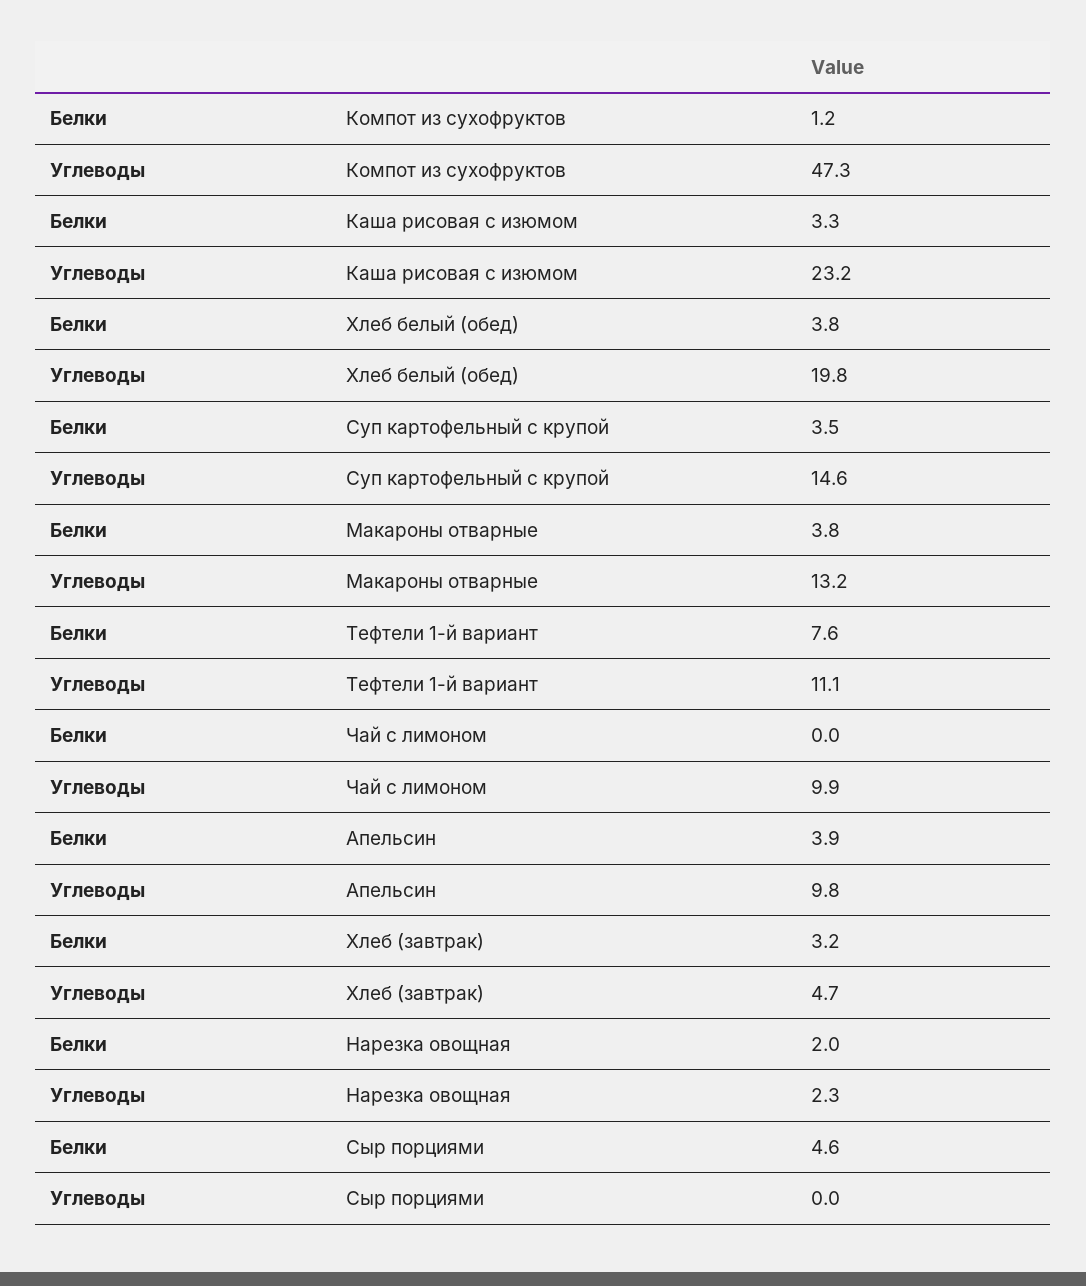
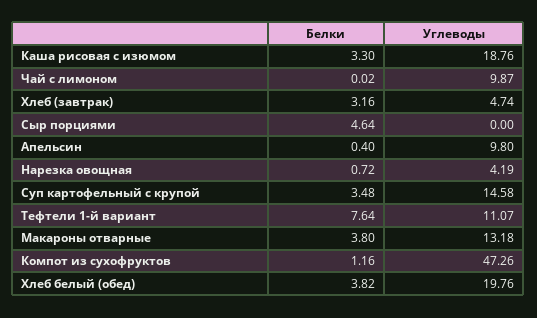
  {
    "Белки": {
      "Компот из сухофруктов": 1.16,
      "Каша рисовая с изюмом": 3.3,
      "Хлеб белый (обед)": 3.82,
      "Суп картофельный с крупой": 3.48,
      "Макароны отварные": 3.8,
      "Тефтели 1-й вариант": 7.64,
      "Чай с лимоном": 0.02,
-     "Апельсин": 3.9,
+     "Апельсин": 0.4,
      "Хлеб (завтрак)": 3.16,
-     "Нарезка овощная": 2,
+     "Нарезка овощная": 0.72,
      "Сыр порциями": 4.64
    },
    "Углеводы": {
      "Компот из сухофруктов": 47.26,
-     "Каша рисовая с изюмом": 23.2,
+     "Каша рисовая с изюмом": 18.76,
      "Хлеб белый (обед)": 19.76,
      "Суп картофельный с крупой": 14.58,
      "Макароны отварные": 13.18,
      "Тефтели 1-й вариант": 11.07,
      "Чай с лимоном": 9.87,
      "Апельсин": 9.8,
      "Хлеб (завтрак)": 4.74,
-     "Нарезка овощная": 2.3,
+     "Нарезка овощная": 4.19,
      "Сыр порциями": 0
    }
  }

